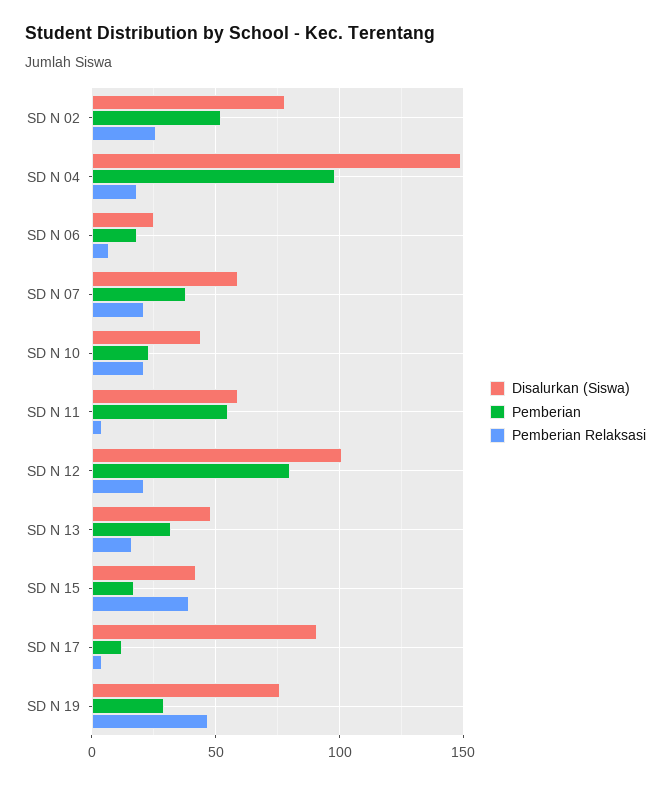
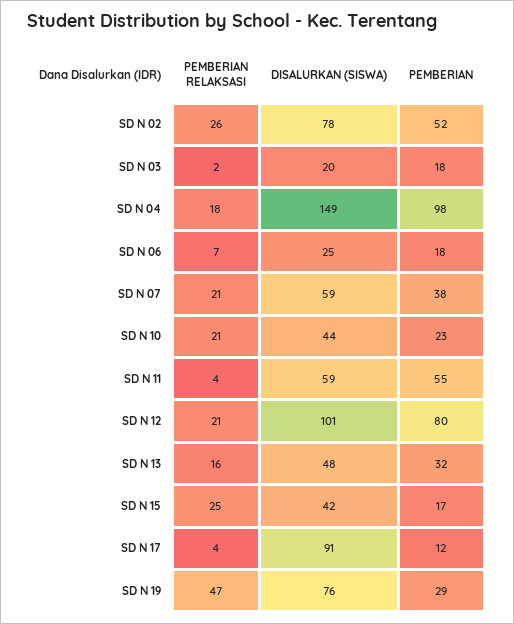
  {
    "Disalurkan (Siswa)": {
      "SD N 02": 78,
      "SD N 04": 149,
      "SD N 06": 25,
      "SD N 07": 59,
      "SD N 10": 44,
      "SD N 11": 59,
      "SD N 12": 101,
      "SD N 13": 48,
      "SD N 15": 42,
      "SD N 17": 91,
-     "SD N 19": 76
+     "SD N 19": 76,
+     "SD N 03": 20
    },
    "Pemberian": {
      "SD N 02": 52,
      "SD N 04": 98,
      "SD N 06": 18,
      "SD N 07": 38,
      "SD N 10": 23,
      "SD N 11": 55,
      "SD N 12": 80,
      "SD N 13": 32,
      "SD N 15": 17,
      "SD N 17": 12,
-     "SD N 19": 29
+     "SD N 19": 29,
+     "SD N 03": 18
    },
    "Pemberian Relaksasi": {
      "SD N 02": 26,
      "SD N 04": 18,
      "SD N 06": 7,
      "SD N 07": 21,
      "SD N 10": 21,
      "SD N 11": 4,
      "SD N 12": 21,
      "SD N 13": 16,
-     "SD N 15": 40,
+     "SD N 15": 25,
      "SD N 17": 4,
-     "SD N 19": 47
+     "SD N 19": 47,
+     "SD N 03": 2
    }
  }

